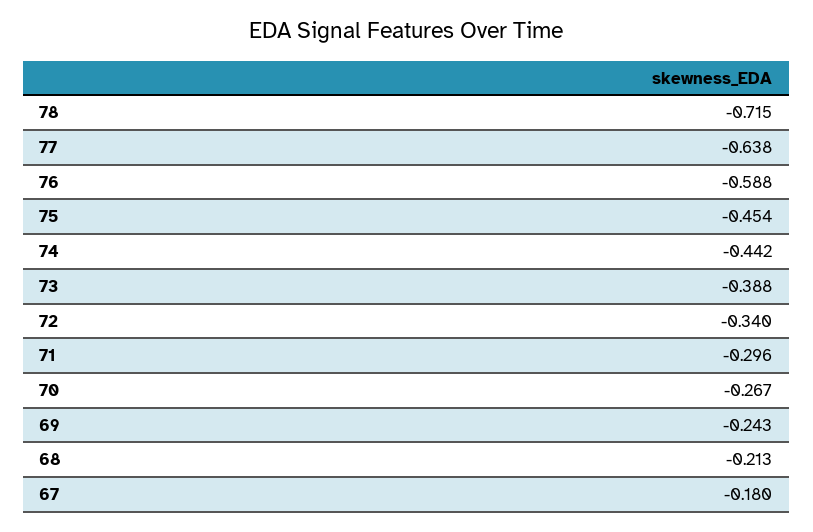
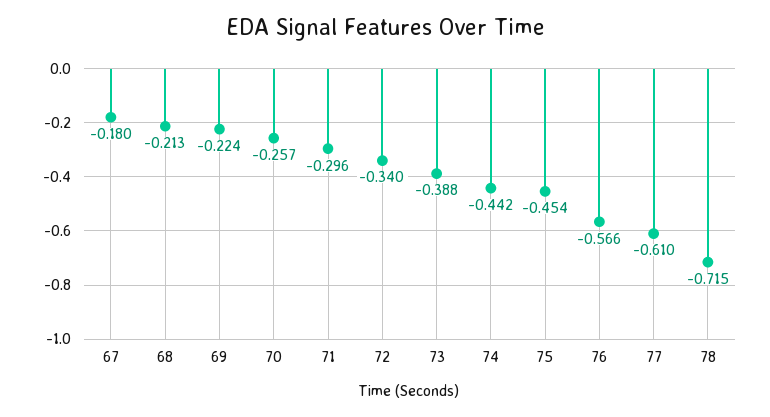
  {
    "78": -0.715,
-   "77": -0.638,
+   "77": -0.61,
-   "76": -0.588,
+   "76": -0.566,
    "75": -0.454,
    "74": -0.442,
    "73": -0.388,
    "72": -0.34,
    "71": -0.296,
-   "70": -0.267,
+   "70": -0.257,
-   "69": -0.243,
+   "69": -0.224,
    "68": -0.213,
    "67": -0.18
  }

